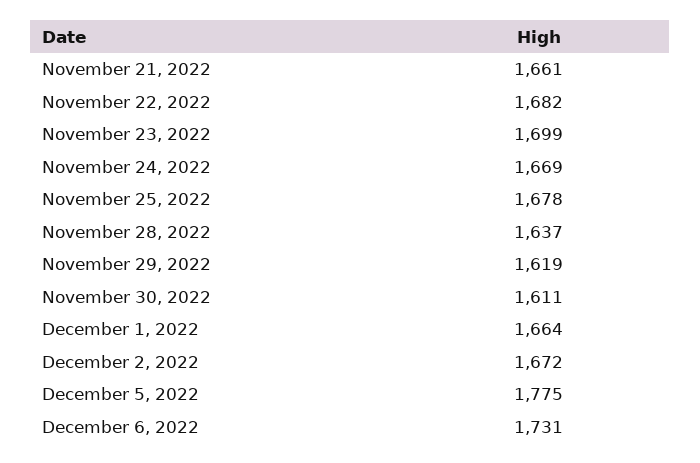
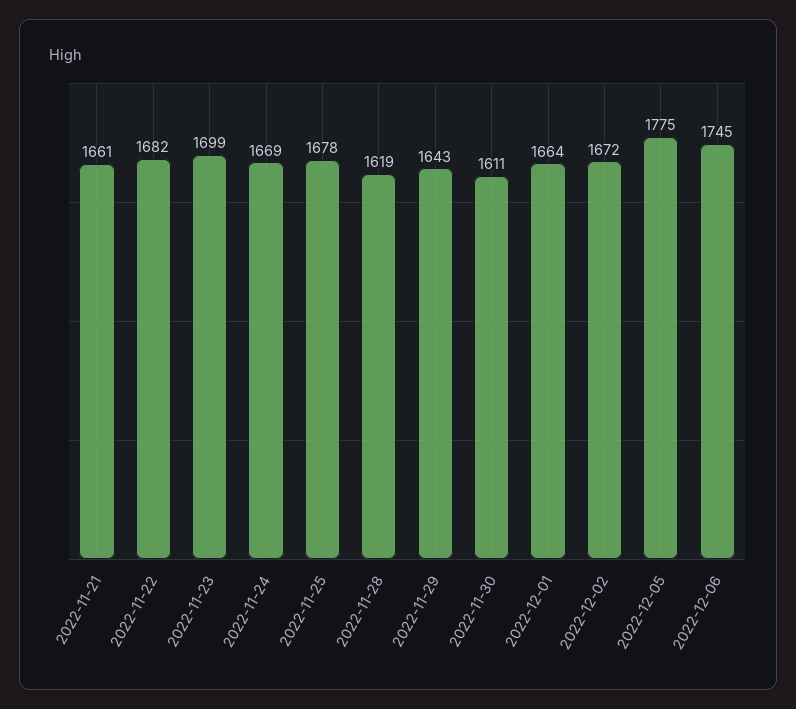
  {
    "November 21, 2022": 1661,
    "November 22, 2022": 1682,
    "November 23, 2022": 1699,
    "November 24, 2022": 1669,
    "November 25, 2022": 1678,
-   "November 28, 2022": 1637,
+   "November 28, 2022": 1619,
-   "November 29, 2022": 1619,
+   "November 29, 2022": 1643,
    "November 30, 2022": 1611,
    "December 1, 2022": 1664,
    "December 2, 2022": 1672,
    "December 5, 2022": 1775,
-   "December 6, 2022": 1731
+   "December 6, 2022": 1745
  }

